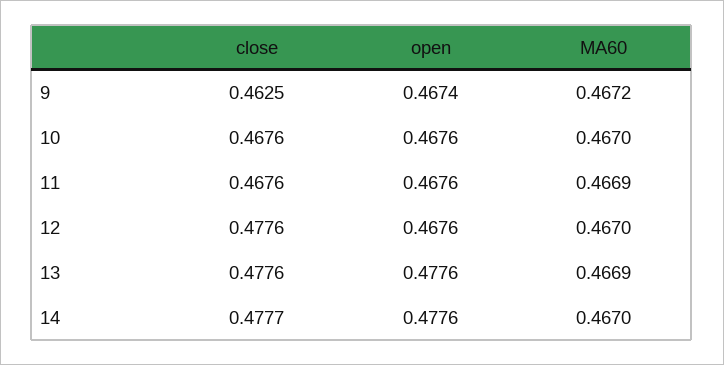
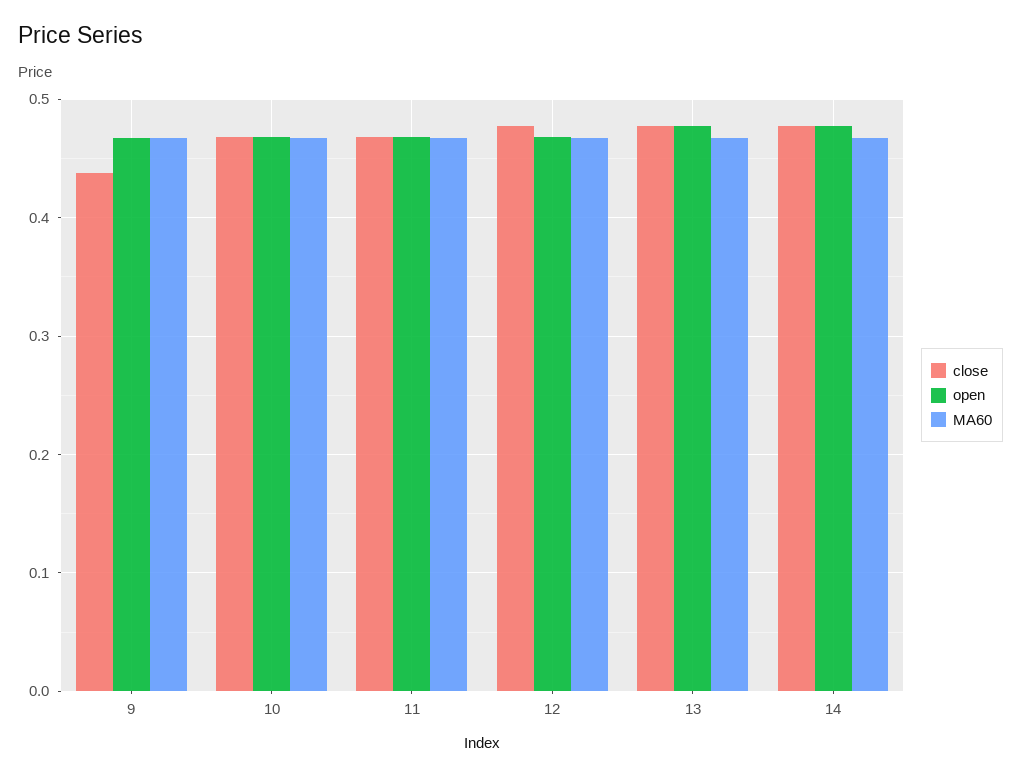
  {
    "close": {
-     "9": 0.4625,
+     "9": 0.44,
      "10": 0.4676,
      "11": 0.4676,
      "12": 0.4776,
      "13": 0.4776,
      "14": 0.4777
    },
    "open": {
      "9": 0.4674,
      "10": 0.4676,
      "11": 0.4676,
      "12": 0.4676,
      "13": 0.4776,
      "14": 0.4776
    },
    "MA60": {
      "9": 0.4672,
      "10": 0.467,
      "11": 0.4669,
      "12": 0.467,
      "13": 0.4669,
      "14": 0.467
    }
  }

